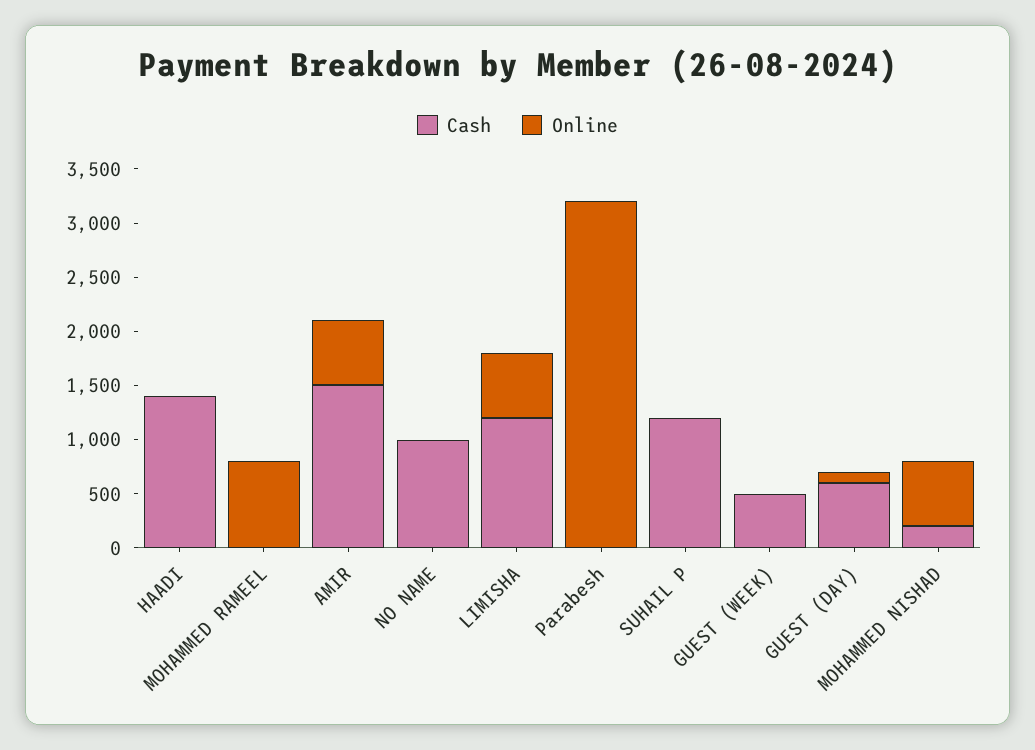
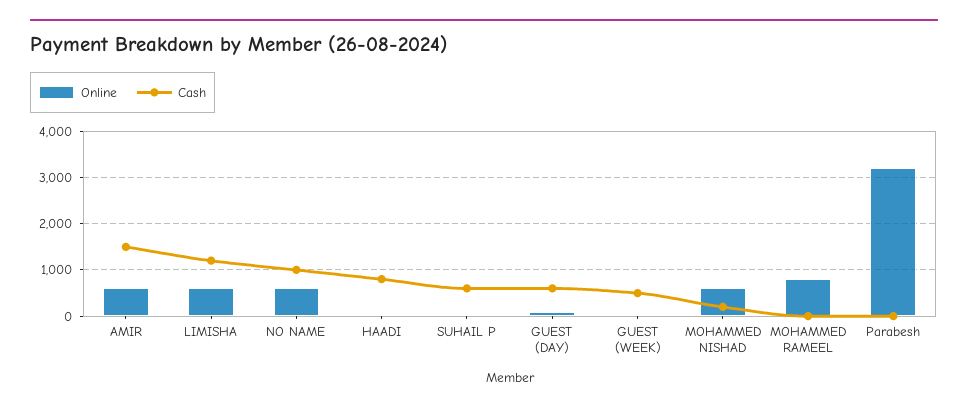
  {
    "Cash": {
-     "HAADI": 1400,
+     "HAADI": 800,
      "MOHAMMED RAMEEL": 0,
      "AMIR": 1500,
      "NO NAME": 1000,
      "LIMISHA": 1200,
      "Parabesh": 0,
-     "SUHAIL P": 1200,
+     "SUHAIL P": 600,
      "GUEST (WEEK)": 500,
      "GUEST (DAY)": 600,
      "MOHAMMED NISHAD": 200
    },
    "Online": {
      "HAADI": 0,
      "MOHAMMED RAMEEL": 800,
      "AMIR": 600,
-     "NO NAME": 0,
+     "NO NAME": 600,
      "LIMISHA": 600,
      "Parabesh": 3200,
      "SUHAIL P": 0,
      "GUEST (WEEK)": 0,
      "GUEST (DAY)": 100,
      "MOHAMMED NISHAD": 600
    }
  }

